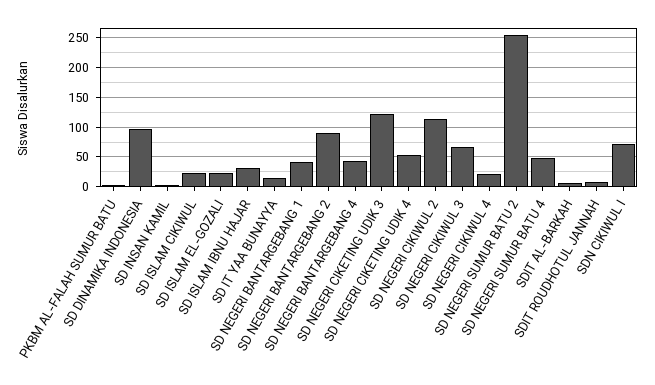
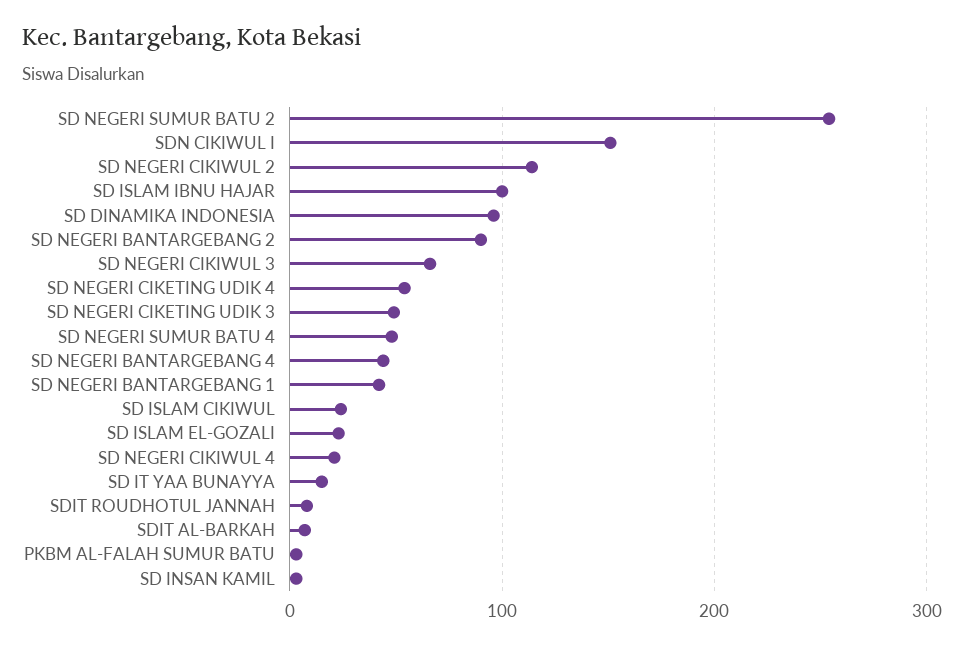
  {
    "PKBM AL-FALAH SUMUR BATU": 0,
    "SD DINAMIKA INDONESIA": 100,
    "SD INSAN KAMIL": 0,
    "SD ISLAM CIKIWUL": 20,
    "SD ISLAM EL-GOZALI": 20,
-   "SD ISLAM IBNU HAJAR": 25,
+   "SD ISLAM IBNU HAJAR": 100,
    "SD IT YAA BUNAYYA": 20,
    "SD NEGERI BANTARGEBANG 1": 40,
    "SD NEGERI BANTARGEBANG 2": 90,
    "SD NEGERI BANTARGEBANG 4": 40,
-   "SD NEGERI CIKETING UDIK 3": 125,
+   "SD NEGERI CIKETING UDIK 3": 50,
    "SD NEGERI CIKETING UDIK 4": 50,
    "SD NEGERI CIKIWUL 2": 110,
    "SD NEGERI CIKIWUL 3": 70,
    "SD NEGERI CIKIWUL 4": 20,
    "SD NEGERI SUMUR BATU 2": 250,
    "SD NEGERI SUMUR BATU 4": 50,
    "SDIT AL-BARKAH": 10,
    "SDIT ROUDHOTUL JANNAH": 10,
-   "SDN CIKIWUL I": 75
+   "SDN CIKIWUL I": 150
  }

